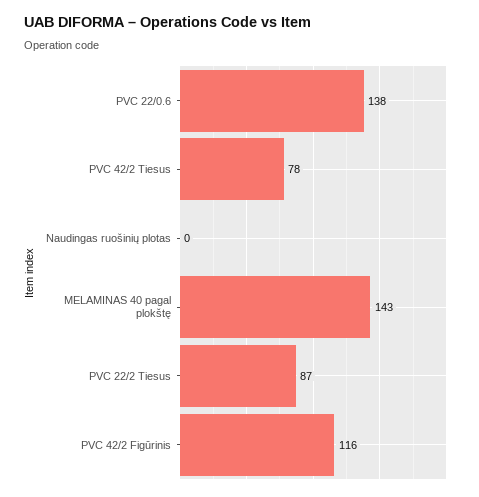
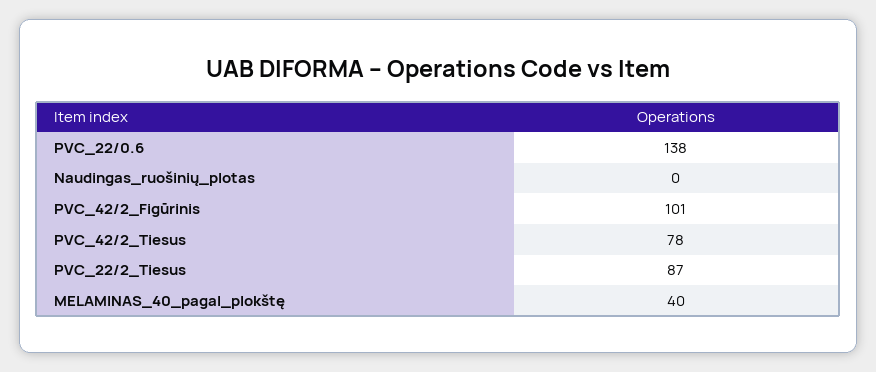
  {
    "PVC 22/0.6": 138,
    "PVC 42/2 Tiesus": 78,
    "Naudingas ruošinių plotas": 0,
-   "MELAMINAS 40 pagal plokštę": 143,
+   "MELAMINAS 40 pagal plokštę": 40,
    "PVC 22/2 Tiesus": 87,
-   "PVC 42/2 Figūrinis": 116
+   "PVC 42/2 Figūrinis": 101
  }

